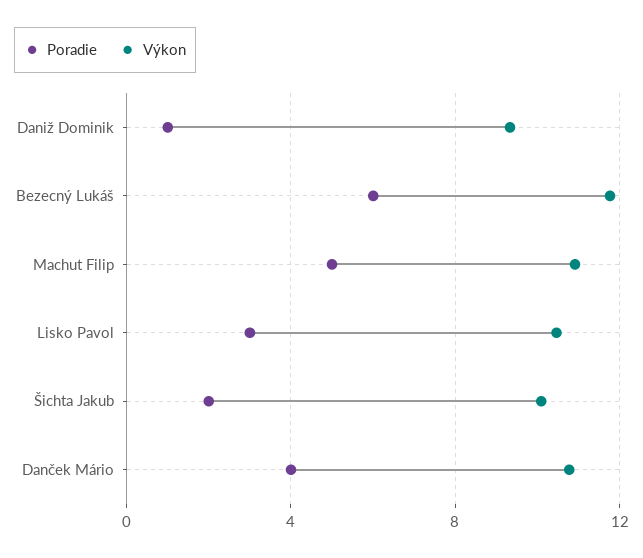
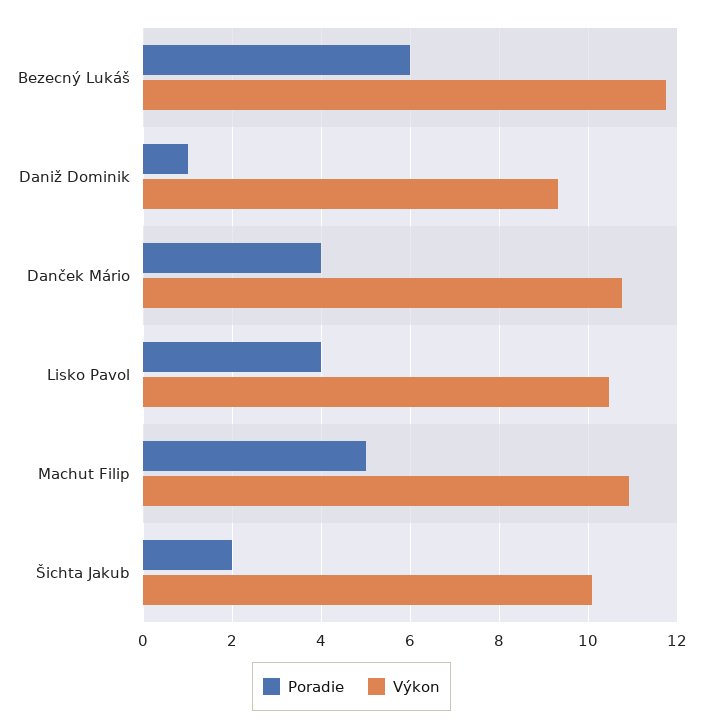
  {
    "Poradie": {
      "Daniž Dominik": 1,
      "Bezecný Lukáš": 6,
      "Machut Filip": 5,
-     "Lisko Pavol": 3,
+     "Lisko Pavol": 4,
      "Šichta Jakub": 2,
      "Danček Mário": 4
    },
    "Výkon": {
      "Daniž Dominik": 9.4,
      "Bezecný Lukáš": 11.8,
      "Machut Filip": 11,
      "Lisko Pavol": 10.4,
      "Šichta Jakub": 10,
      "Danček Mário": 10.8
    }
  }

